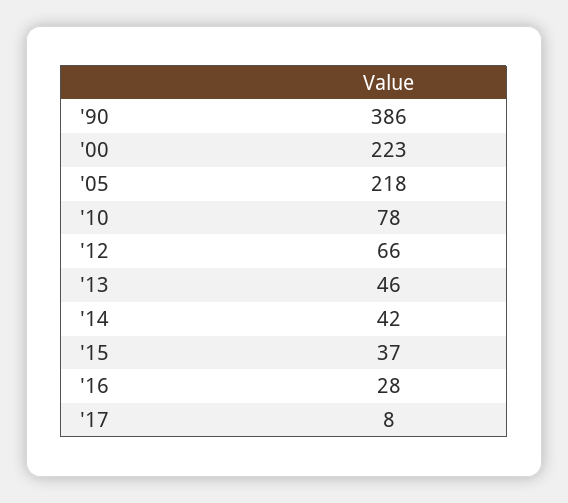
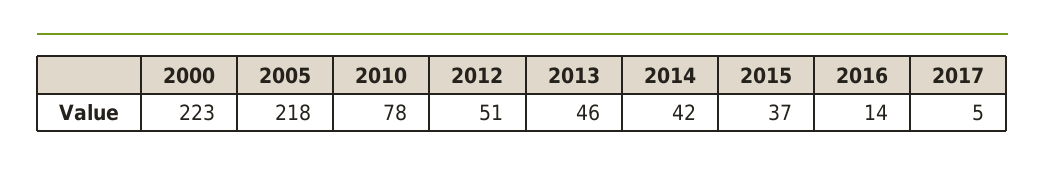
  {
-   "'90": 386,
    "'00": 223,
    "'05": 218,
    "'10": 78,
-   "'12": 66,
+   "'12": 51,
    "'13": 46,
    "'14": 42,
    "'15": 37,
-   "'16": 28,
+   "'16": 14,
-   "'17": 8
+   "'17": 5
  }

